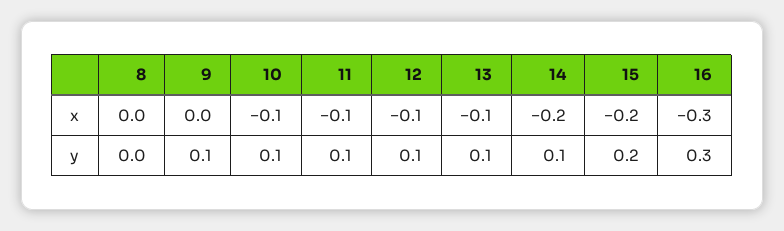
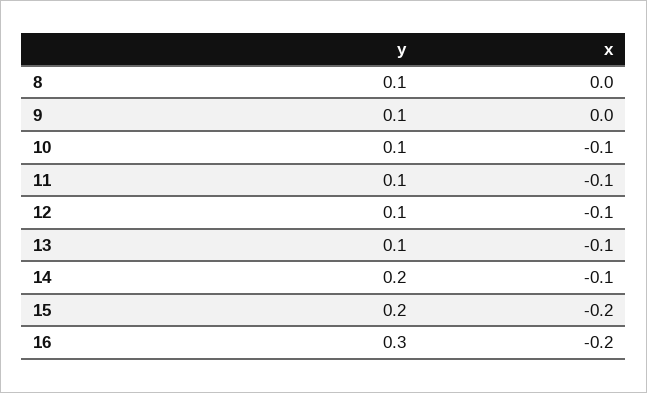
  {
    "8": {
      "x": 0,
-     "y": 0
+     "y": 0.1
    },
    "9": {
      "x": 0,
      "y": 0.1
    },
    "10": {
      "x": -0.1,
      "y": 0.1
    },
    "11": {
      "x": -0.1,
      "y": 0.1
    },
    "12": {
      "x": -0.1,
      "y": 0.1
    },
    "13": {
      "x": -0.1,
      "y": 0.1
    },
    "14": {
-     "x": -0.2,
+     "x": -0.1,
-     "y": 0.1
+     "y": 0.2
    },
    "15": {
      "x": -0.2,
      "y": 0.2
    },
    "16": {
-     "x": -0.3,
+     "x": -0.2,
      "y": 0.3
    }
  }

